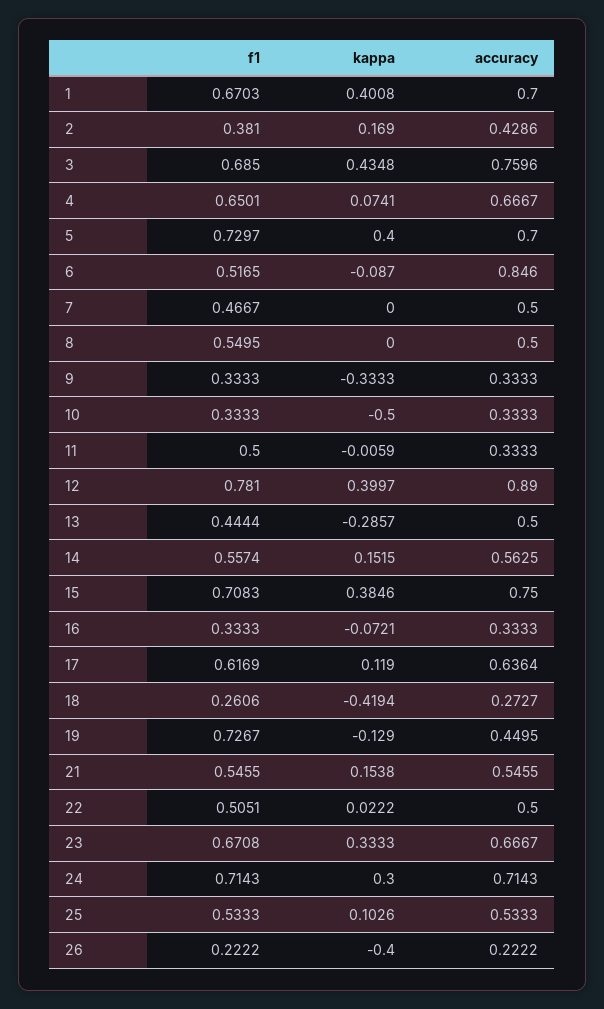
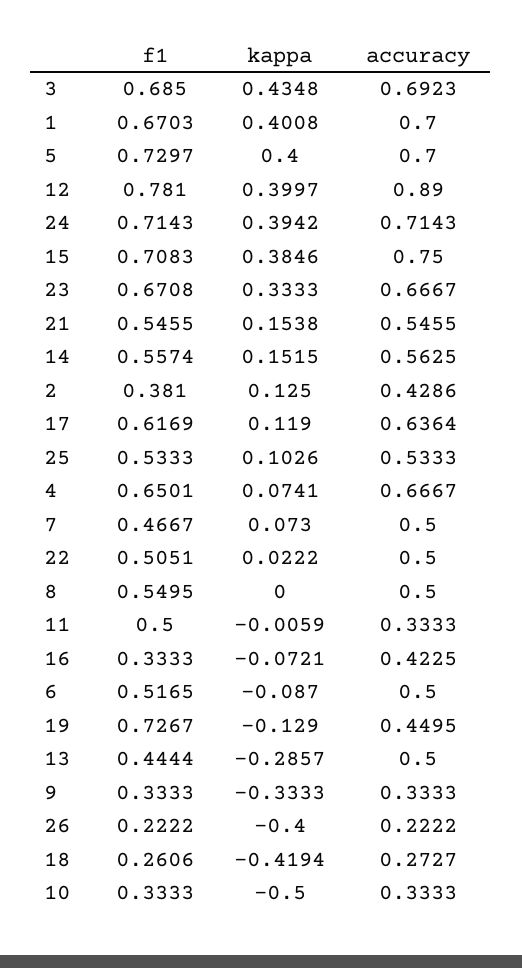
  {
    "f1": {
      "1": 0.6703,
      "2": 0.381,
      "3": 0.685,
      "4": 0.6501,
      "5": 0.7297,
      "6": 0.5165,
      "7": 0.4667,
      "8": 0.5495,
      "9": 0.3333,
      "10": 0.3333,
      "11": 0.5,
      "12": 0.781,
      "13": 0.4444,
      "14": 0.5574,
      "15": 0.7083,
      "16": 0.3333,
      "17": 0.6169,
      "18": 0.2606,
      "19": 0.7267,
      "21": 0.5455,
      "22": 0.5051,
      "23": 0.6708,
      "24": 0.7143,
      "25": 0.5333,
      "26": 0.2222
    },
    "kappa": {
      "1": 0.4008,
-     "2": 0.169,
+     "2": 0.125,
      "3": 0.4348,
      "4": 0.0741,
      "5": 0.4,
      "6": -0.087,
-     "7": 0,
+     "7": 0.073,
      "8": 0,
      "9": -0.3333,
      "10": -0.5,
      "11": -0.0059,
      "12": 0.3997,
      "13": -0.2857,
      "14": 0.1515,
      "15": 0.3846,
      "16": -0.0721,
      "17": 0.119,
      "18": -0.4194,
      "19": -0.129,
      "21": 0.1538,
      "22": 0.0222,
      "23": 0.3333,
-     "24": 0.3,
+     "24": 0.3942,
      "25": 0.1026,
      "26": -0.4
    },
    "accuracy": {
      "1": 0.7,
      "2": 0.4286,
-     "3": 0.7596,
+     "3": 0.6923,
      "4": 0.6667,
      "5": 0.7,
-     "6": 0.846,
+     "6": 0.5,
      "7": 0.5,
      "8": 0.5,
      "9": 0.3333,
      "10": 0.3333,
      "11": 0.3333,
      "12": 0.89,
      "13": 0.5,
      "14": 0.5625,
      "15": 0.75,
-     "16": 0.3333,
+     "16": 0.4225,
      "17": 0.6364,
      "18": 0.2727,
      "19": 0.4495,
      "21": 0.5455,
      "22": 0.5,
      "23": 0.6667,
      "24": 0.7143,
      "25": 0.5333,
      "26": 0.2222
    }
  }

